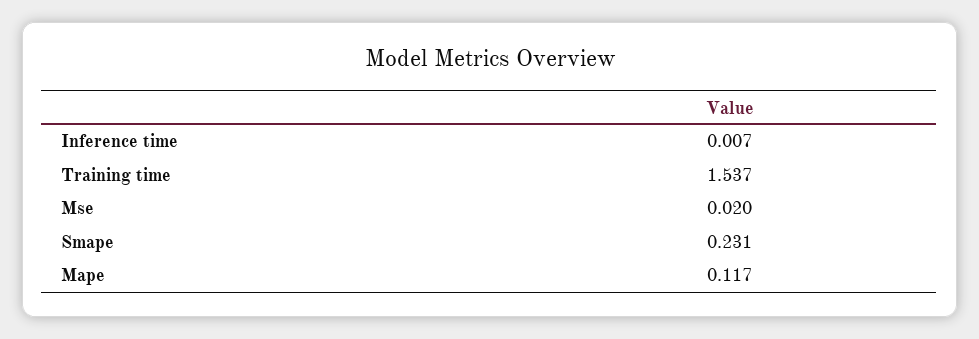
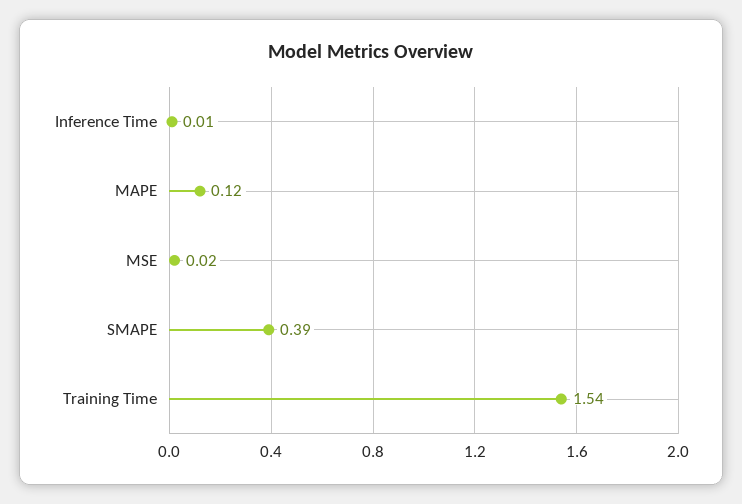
  {
    "Inference time": 0.007,
    "Training time": 1.537,
    "Mse": 0.02,
-   "Smape": 0.231,
+   "Smape": 0.39,
    "Mape": 0.117
  }

